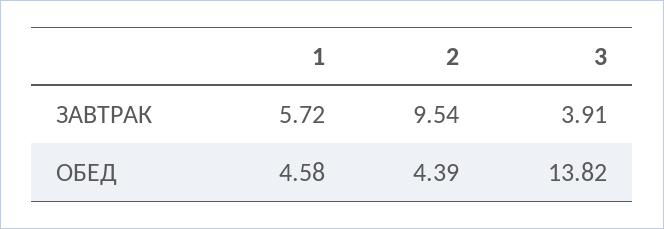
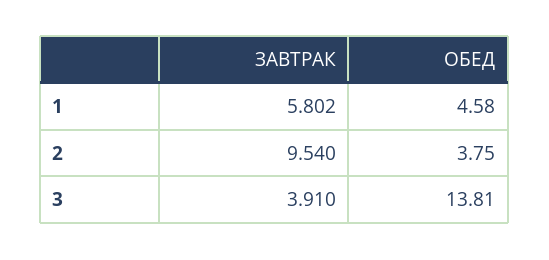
  {
    "1": {
-     "ЗАВТРАК": 5.72,
+     "ЗАВТРАК": 5.802,
      "ОБЕД": 4.58
    },
    "2": {
      "ЗАВТРАК": 9.54,
-     "ОБЕД": 4.39
+     "ОБЕД": 3.75
    },
    "3": {
      "ЗАВТРАК": 3.91,
-     "ОБЕД": 13.82
+     "ОБЕД": 13.81
    }
  }

